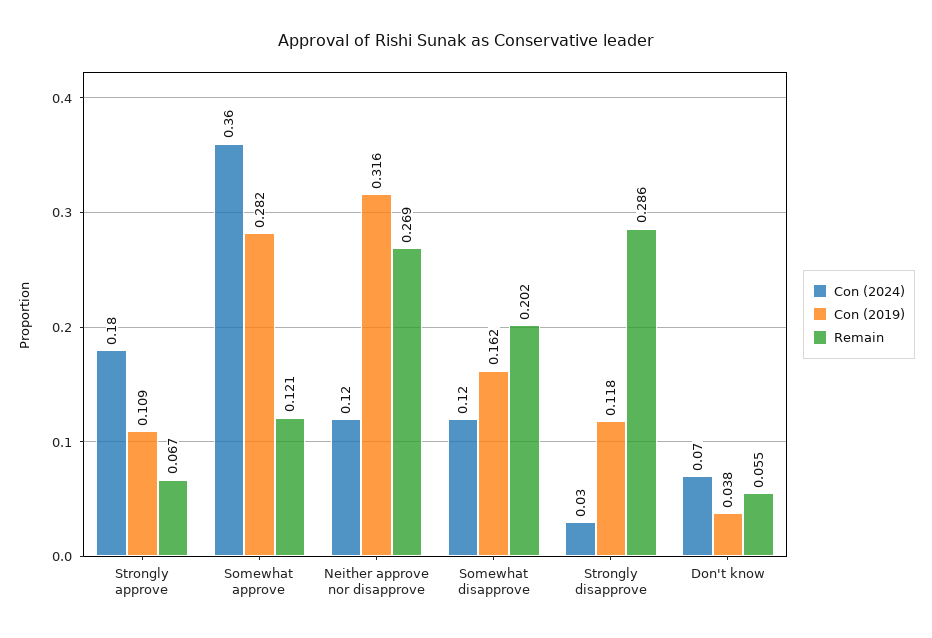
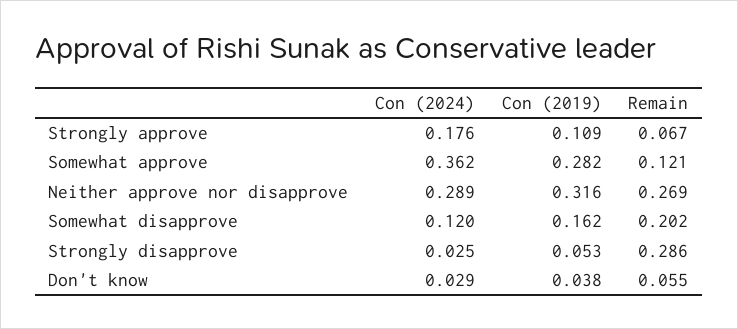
  {
    "Con (2024)": {
      "Strongly approve": 0.176,
      "Somewhat approve": 0.362,
-     "Neither approve nor disapprove": 0.12,
+     "Neither approve nor disapprove": 0.289,
      "Somewhat disapprove": 0.12,
      "Strongly disapprove": 0.025,
-     "Don't know": 0.07
+     "Don't know": 0.029
    },
    "Con (2019)": {
      "Strongly approve": 0.109,
      "Somewhat approve": 0.282,
      "Neither approve nor disapprove": 0.316,
      "Somewhat disapprove": 0.162,
-     "Strongly disapprove": 0.118,
+     "Strongly disapprove": 0.053,
      "Don't know": 0.038
    },
    "Remain": {
      "Strongly approve": 0.067,
      "Somewhat approve": 0.121,
      "Neither approve nor disapprove": 0.269,
      "Somewhat disapprove": 0.202,
      "Strongly disapprove": 0.286,
      "Don't know": 0.055
    }
  }

